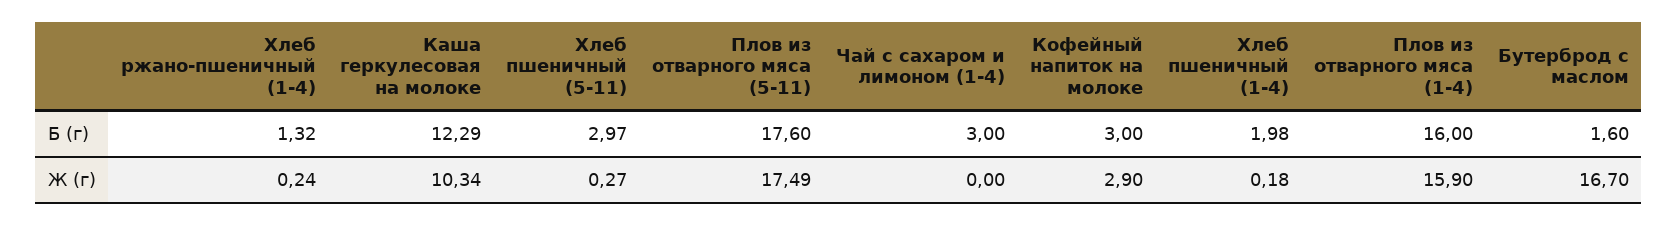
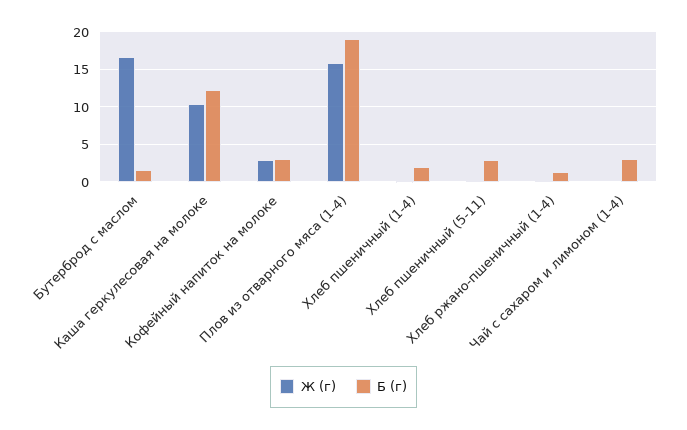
  {
    "Б (г)": {
      "Хлеб ржано-пшеничный (1-4)": 1.32,
      "Каша геркулесовая на молоке": 12.29,
      "Хлеб пшеничный (5-11)": 2.97,
-     "Плов из отварного мяса (5-11)": 17.6,
      "Чай с сахаром и лимоном (1-4)": 3,
      "Кофейный напиток на молоке": 3,
      "Хлеб пшеничный (1-4)": 1.98,
-     "Плов из отварного мяса (1-4)": 16,
+     "Плов из отварного мяса (1-4)": 19,
      "Бутерброд с маслом": 1.6
    },
    "Ж (г)": {
      "Хлеб ржано-пшеничный (1-4)": 0.24,
      "Каша геркулесовая на молоке": 10.34,
      "Хлеб пшеничный (5-11)": 0.27,
-     "Плов из отварного мяса (5-11)": 17.49,
      "Чай с сахаром и лимоном (1-4)": 0,
      "Кофейный напиток на молоке": 2.9,
      "Хлеб пшеничный (1-4)": 0.18,
      "Плов из отварного мяса (1-4)": 15.9,
      "Бутерброд с маслом": 16.7
    }
  }

